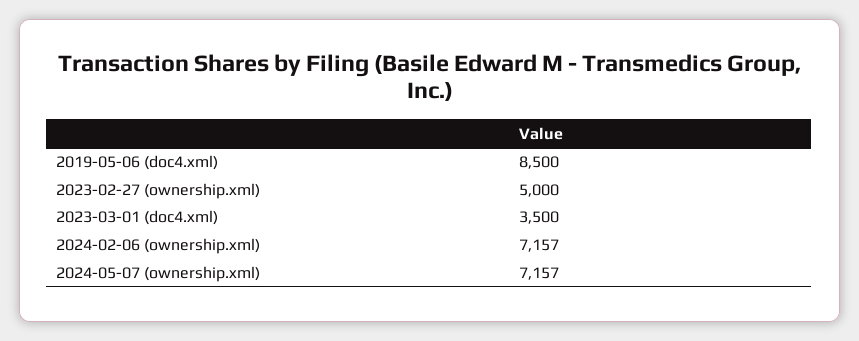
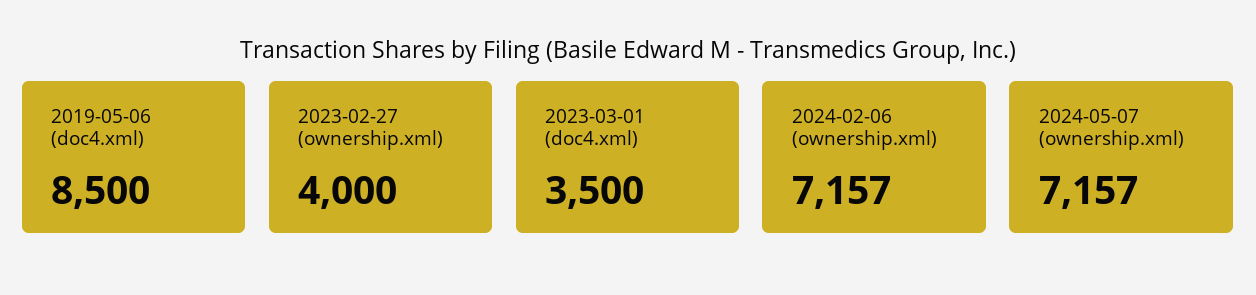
  {
    "2019-05-06 (doc4.xml)": 8500,
-   "2023-02-27 (ownership.xml)": 5000,
+   "2023-02-27 (ownership.xml)": 4000,
    "2023-03-01 (doc4.xml)": 3500,
    "2024-02-06 (ownership.xml)": 7157,
    "2024-05-07 (ownership.xml)": 7157
  }

